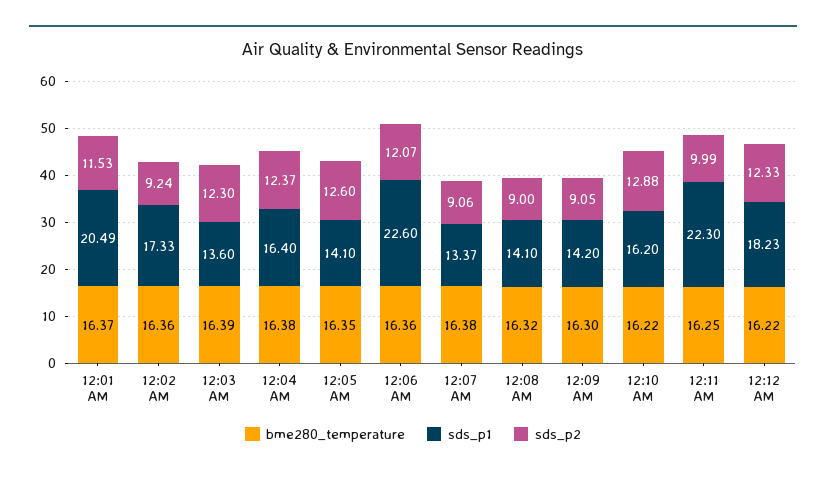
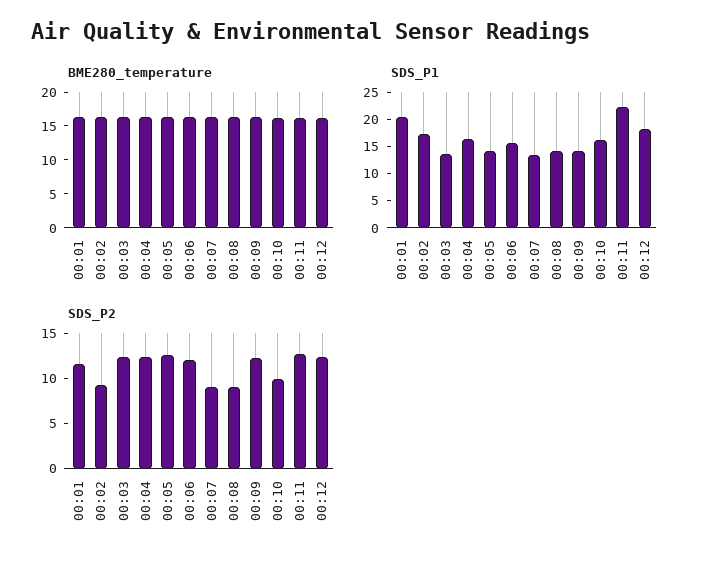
  {
    "bme280_temperature": {
      "12:01 AM": 16.37,
      "12:02 AM": 16.36,
      "12:03 AM": 16.39,
      "12:04 AM": 16.38,
      "12:05 AM": 16.35,
      "12:06 AM": 16.36,
      "12:07 AM": 16.38,
      "12:08 AM": 16.32,
      "12:09 AM": 16.3,
      "12:10 AM": 16.22,
      "12:11 AM": 16.25,
      "12:12 AM": 16.22
    },
    "sds_p1": {
      "12:01 AM": 20.49,
      "12:02 AM": 17.33,
      "12:03 AM": 13.6,
      "12:04 AM": 16.4,
      "12:05 AM": 14.1,
-     "12:06 AM": 22.6,
+     "12:06 AM": 15,
      "12:07 AM": 13.37,
      "12:08 AM": 14.1,
      "12:09 AM": 14.2,
      "12:10 AM": 16.2,
      "12:11 AM": 22.3,
      "12:12 AM": 18.23
    },
    "sds_p2": {
      "12:01 AM": 11.53,
      "12:02 AM": 9.24,
      "12:03 AM": 12.3,
      "12:04 AM": 12.37,
      "12:05 AM": 12.6,
      "12:06 AM": 12.07,
      "12:07 AM": 9.06,
      "12:08 AM": 9,
-     "12:09 AM": 9.05,
+     "12:09 AM": 12,
-     "12:10 AM": 12.88,
+     "12:10 AM": 10,
-     "12:11 AM": 9.99,
+     "12:11 AM": 13,
      "12:12 AM": 12.33
    }
  }

